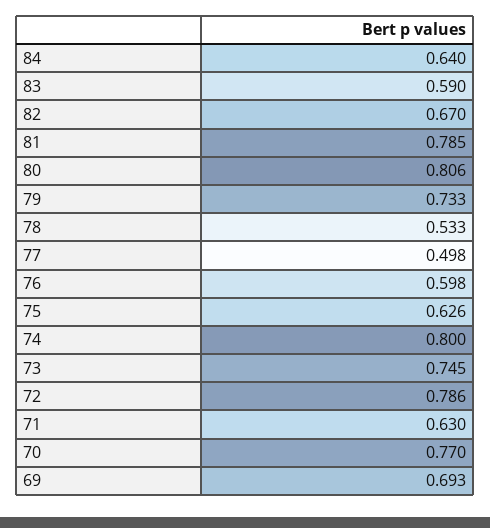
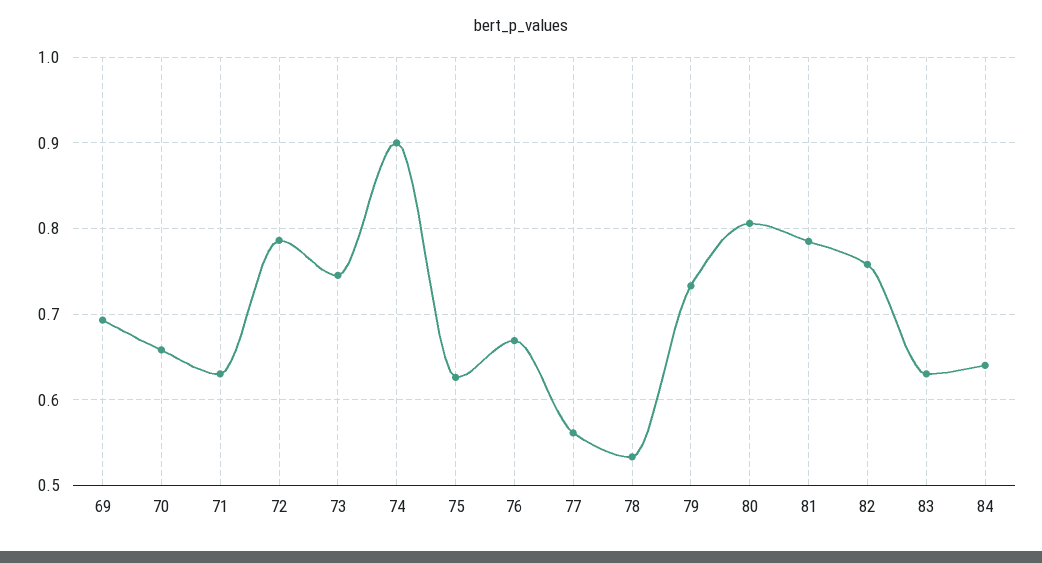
  {
    "84": 0.64,
-   "83": 0.59,
+   "83": 0.63,
-   "82": 0.67,
+   "82": 0.76,
    "81": 0.785,
    "80": 0.806,
    "79": 0.733,
    "78": 0.533,
-   "77": 0.498,
+   "77": 0.56,
-   "76": 0.598,
+   "76": 0.67,
    "75": 0.626,
-   "74": 0.8,
+   "74": 0.9,
    "73": 0.745,
    "72": 0.786,
    "71": 0.63,
-   "70": 0.77,
+   "70": 0.66,
    "69": 0.693
  }

